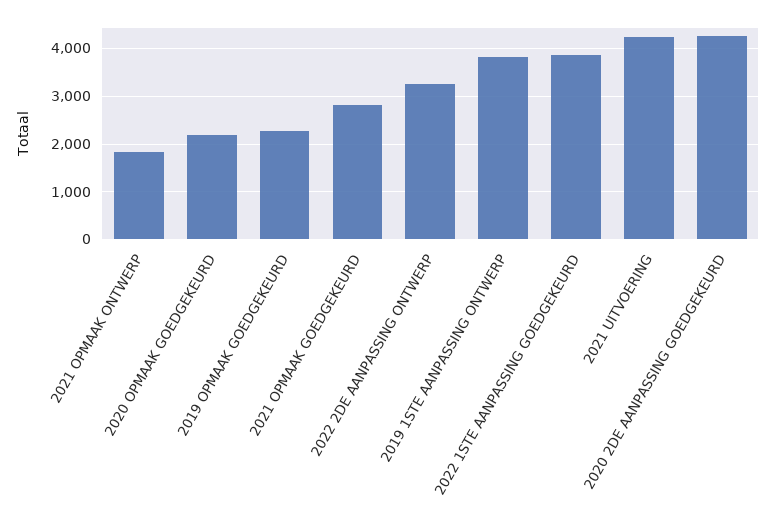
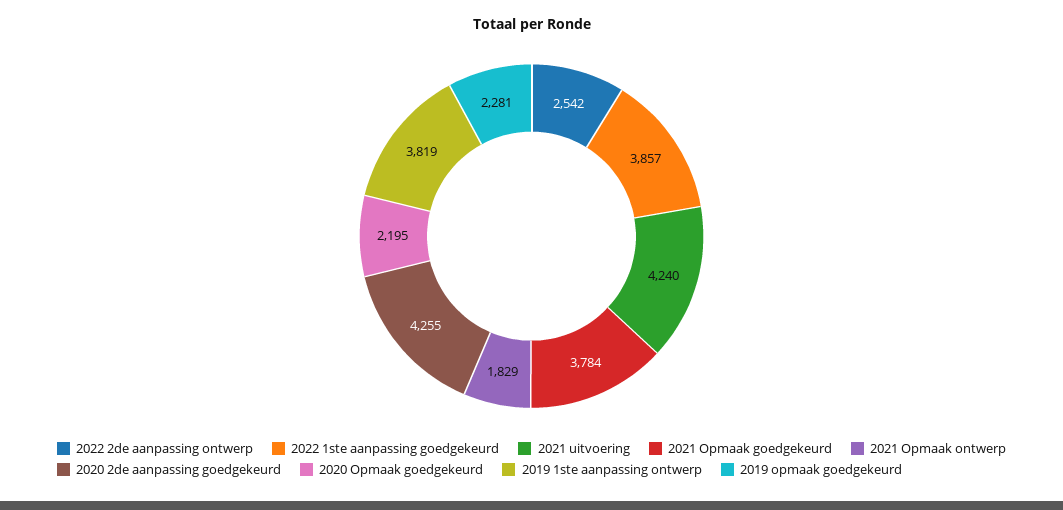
  {
    "2021 OPMAAK ONTWERP": 1829,
    "2020 OPMAAK GOEDGEKEURD": 2195,
    "2019 OPMAAK GOEDGEKEURD": 2281,
-   "2021 OPMAAK GOEDGEKEURD": 2800,
+   "2021 OPMAAK GOEDGEKEURD": 3784,
-   "2022 2DE AANPASSING ONTWERP": 3200,
+   "2022 2DE AANPASSING ONTWERP": 2542,
    "2019 1STE AANPASSING ONTWERP": 3819,
    "2022 1STE AANPASSING GOEDGEKEURD": 3857,
    "2021 UITVOERING": 4240,
    "2020 2DE AANPASSING GOEDGEKEURD": 4255
  }

